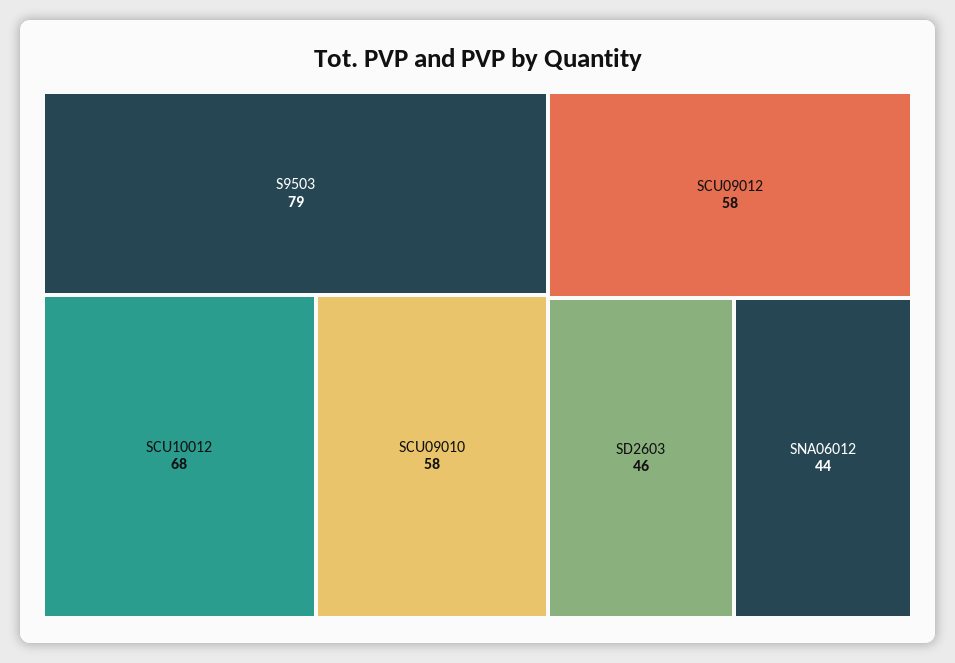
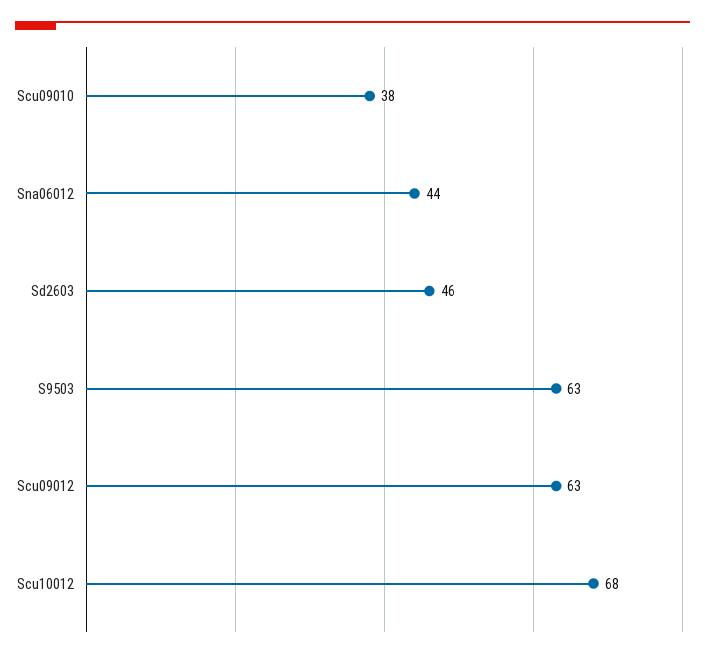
  {
-   "S9503": 79,
+   "S9503": 63,
    "SCU10012": 68,
-   "SCU09010": 58,
+   "SCU09010": 38,
-   "SCU09012": 58,
+   "SCU09012": 63,
    "SD2603": 46,
    "SNA06012": 44
  }

